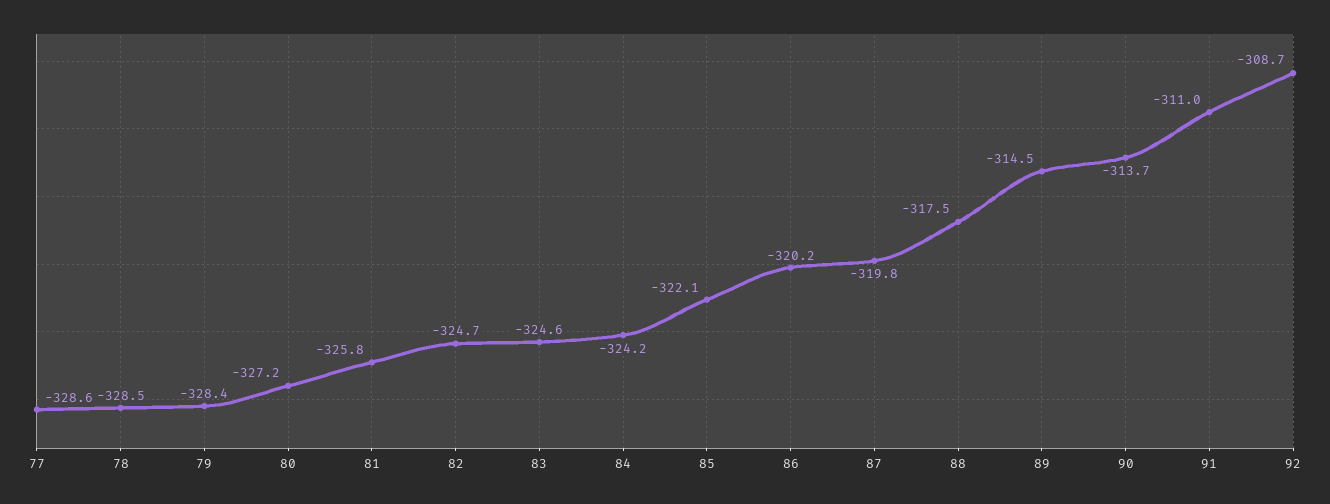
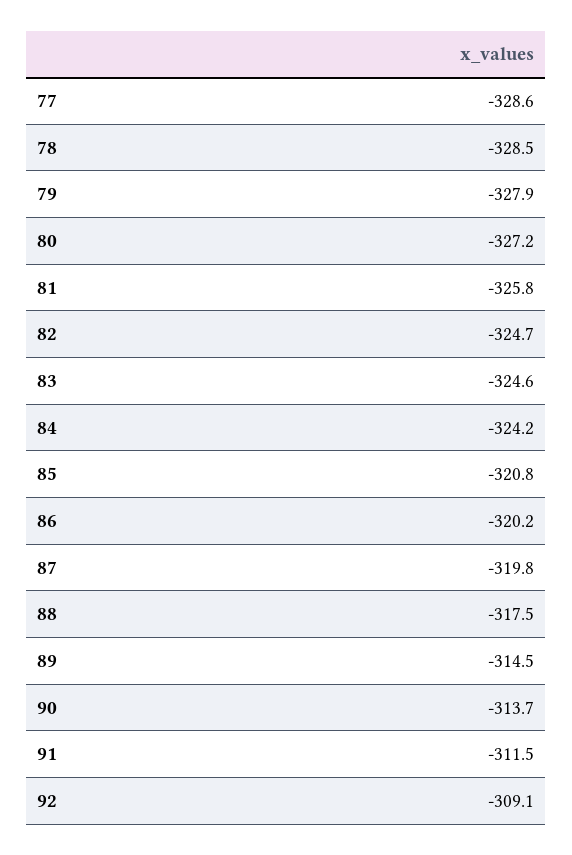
  {
    "77": -328.6,
    "78": -328.5,
-   "79": -328.4,
+   "79": -327.9,
    "80": -327.2,
    "81": -325.8,
    "82": -324.7,
    "83": -324.6,
    "84": -324.2,
-   "85": -322.1,
+   "85": -320.8,
    "86": -320.2,
    "87": -319.8,
    "88": -317.5,
    "89": -314.5,
    "90": -313.7,
-   "91": -311,
+   "91": -311.5,
-   "92": -308.7
+   "92": -309.1
  }

